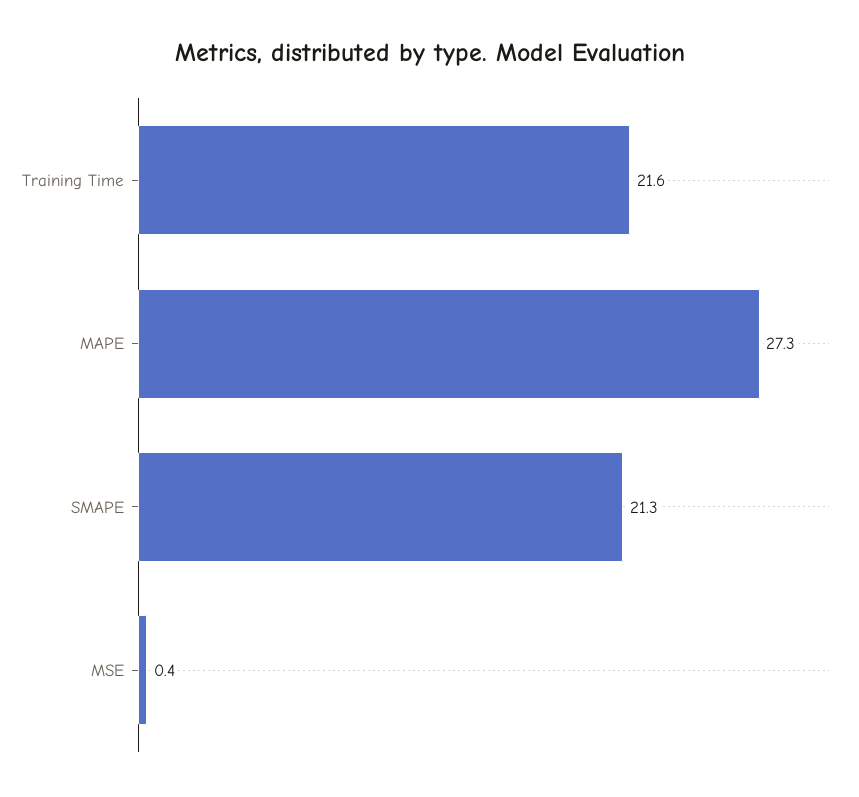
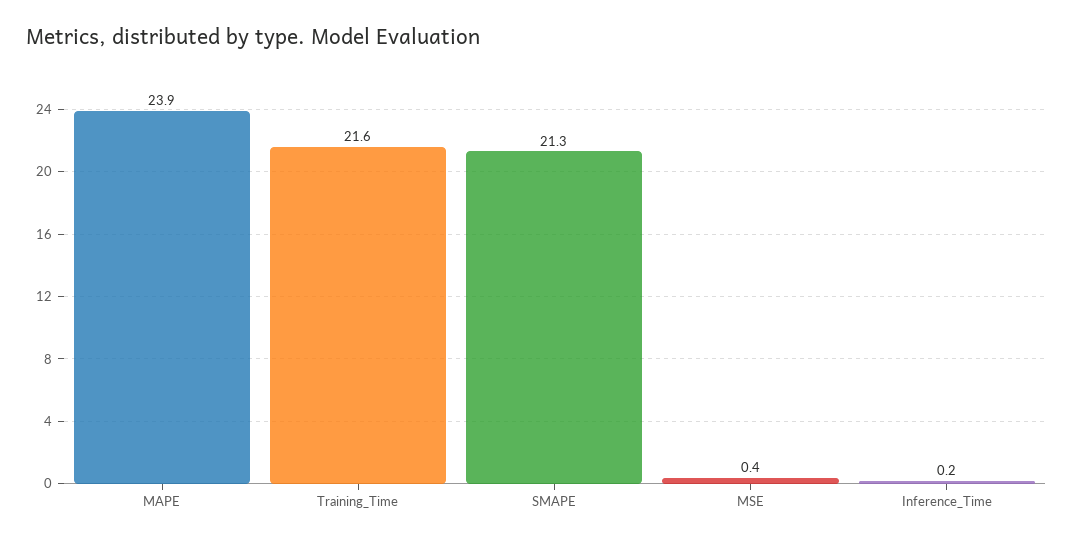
  {
    "Training Time": 21.6,
-   "MAPE": 27.3,
+   "MAPE": 23.9,
    "SMAPE": 21.3,
-   "MSE": 0.4
+   "MSE": 0.4,
+   "Inference_Time": 0.2
  }

